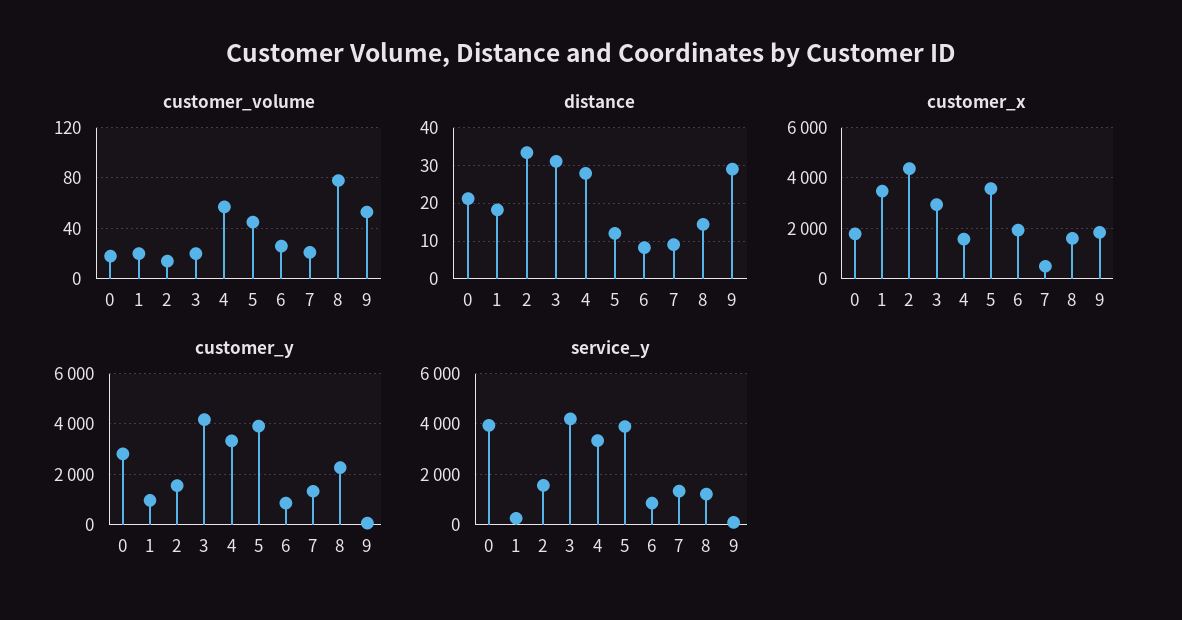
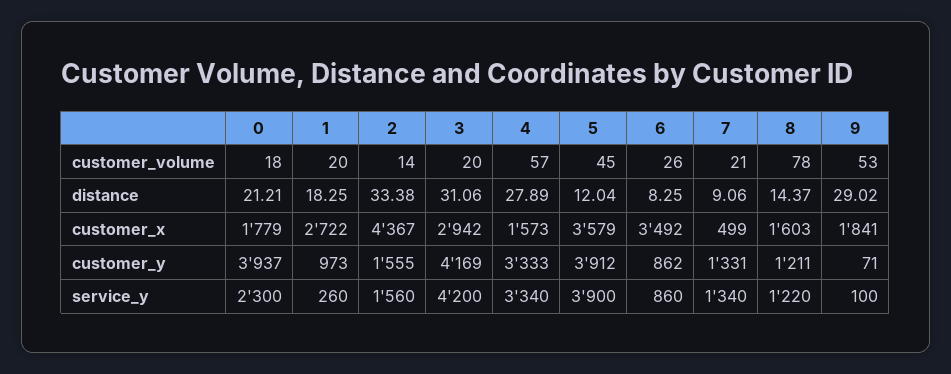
  {
    "customer_volume": {
      "0": 18,
      "1": 20,
      "2": 14,
      "3": 20,
      "4": 57,
      "5": 45,
      "6": 26,
      "7": 21,
      "8": 78,
      "9": 53
    },
    "distance": {
      "0": 21.21,
      "1": 18.25,
      "2": 33.38,
      "3": 31.06,
      "4": 27.89,
      "5": 12.04,
      "6": 8.25,
      "7": 9.06,
      "8": 14.37,
      "9": 29.02
    },
    "customer_x": {
      "0": 1779,
-     "1": 3500,
+     "1": 2722,
      "2": 4367,
      "3": 2942,
      "4": 1573,
      "5": 3579,
-     "6": 2000,
+     "6": 3492,
      "7": 499,
      "8": 1603,
      "9": 1841
    },
    "customer_y": {
-     "0": 2750,
+     "0": 3937,
      "1": 973,
      "2": 1555,
      "3": 4169,
      "4": 3333,
      "5": 3912,
      "6": 862,
      "7": 1331,
-     "8": 2250,
+     "8": 1211,
      "9": 71
    },
    "service_y": {
-     "0": 4000,
+     "0": 2300,
      "1": 260,
      "2": 1560,
      "3": 4200,
      "4": 3340,
      "5": 3900,
      "6": 860,
      "7": 1340,
      "8": 1220,
      "9": 100
    }
  }

